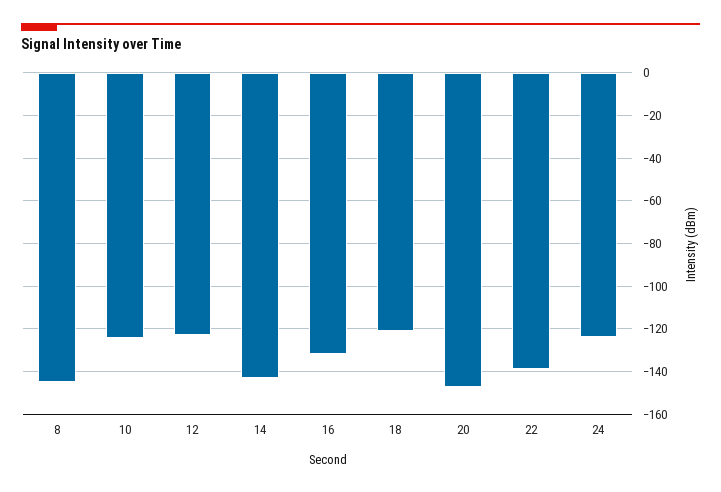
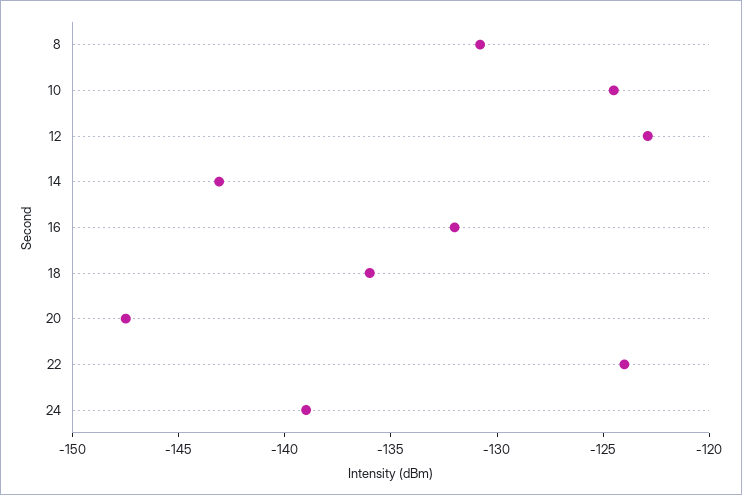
  {
-   "8": -145,
+   "8": -131,
    "10": -125,
    "12": -123,
    "14": -143,
    "16": -132,
-   "18": -120,
+   "18": -136,
    "20": -148,
-   "22": -140,
+   "22": -124,
-   "24": -125
+   "24": -139
  }

